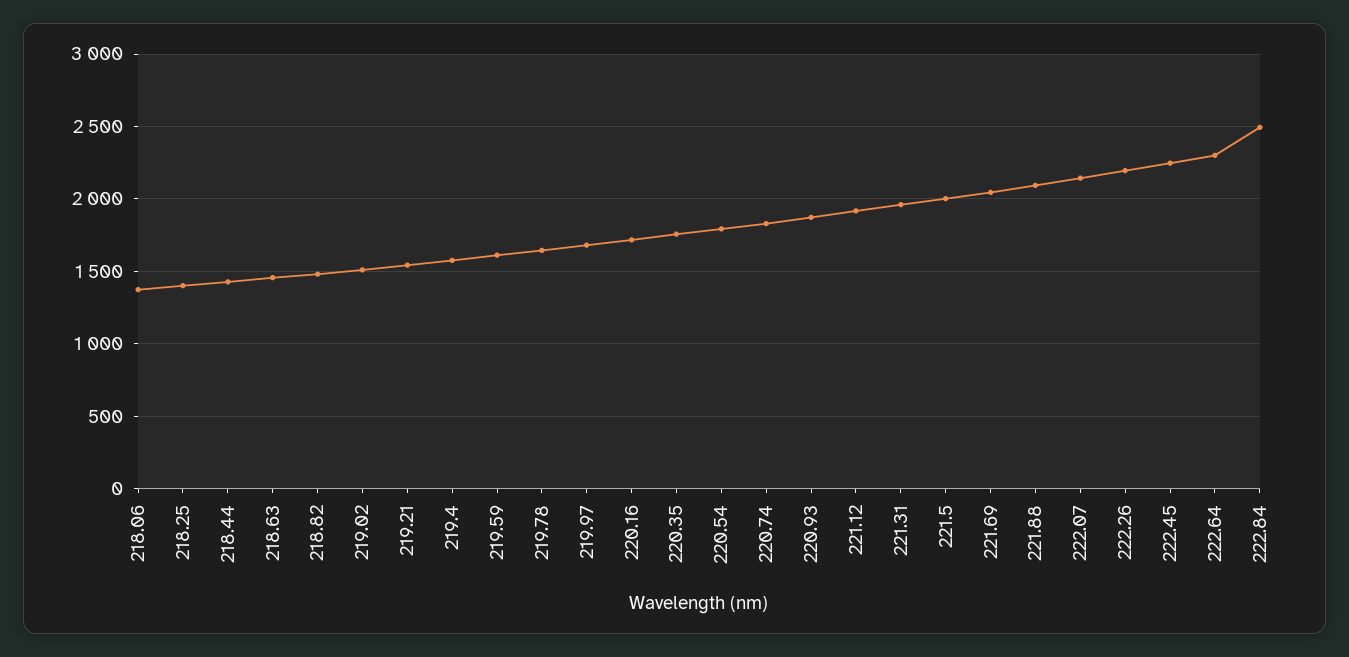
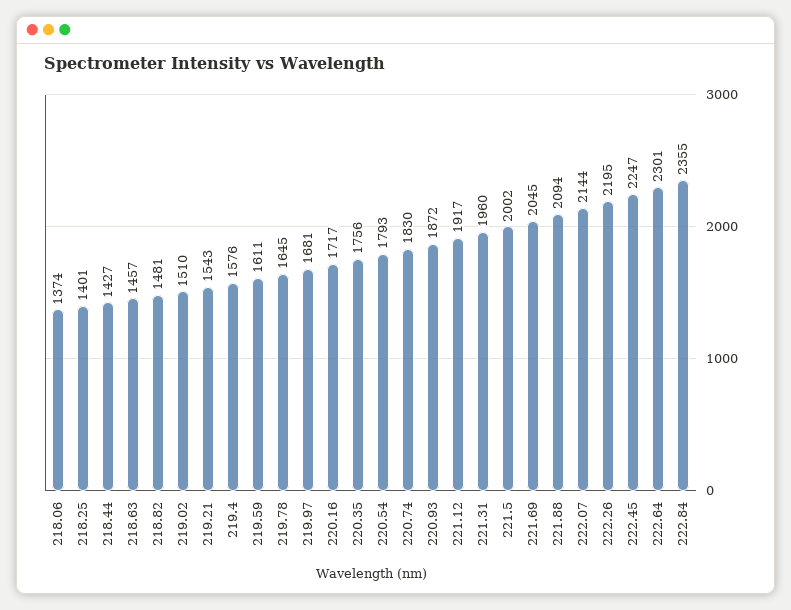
  {
    "218.06": 1374,
    "218.25": 1401,
    "218.44": 1427,
    "218.63": 1457,
    "218.82": 1481,
    "219.02": 1510,
    "219.21": 1543,
    "219.4": 1576,
    "219.59": 1611,
    "219.78": 1645,
    "219.97": 1681,
    "220.16": 1717,
    "220.35": 1756,
    "220.54": 1793,
    "220.74": 1830,
    "220.93": 1872,
    "221.12": 1917,
    "221.31": 1960,
    "221.5": 2002,
    "221.69": 2045,
    "221.88": 2094,
    "222.07": 2144,
    "222.26": 2195,
    "222.45": 2247,
    "222.64": 2301,
-   "222.84": 2500
+   "222.84": 2355
  }

